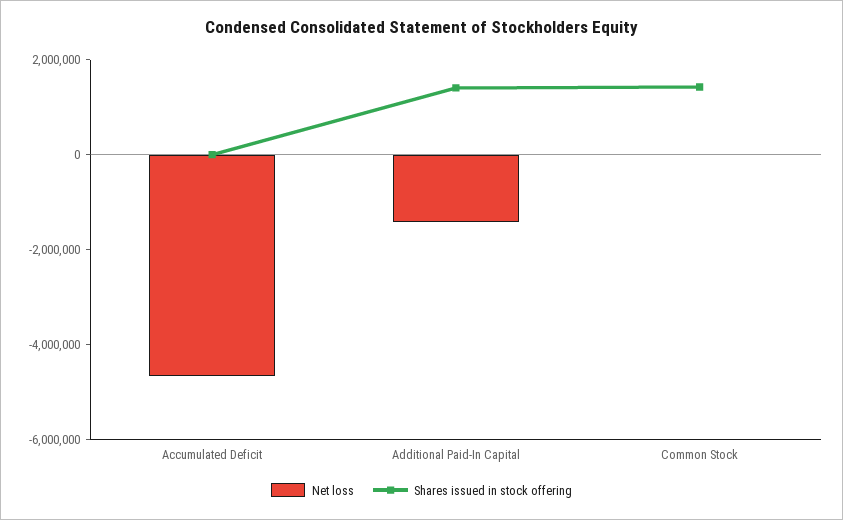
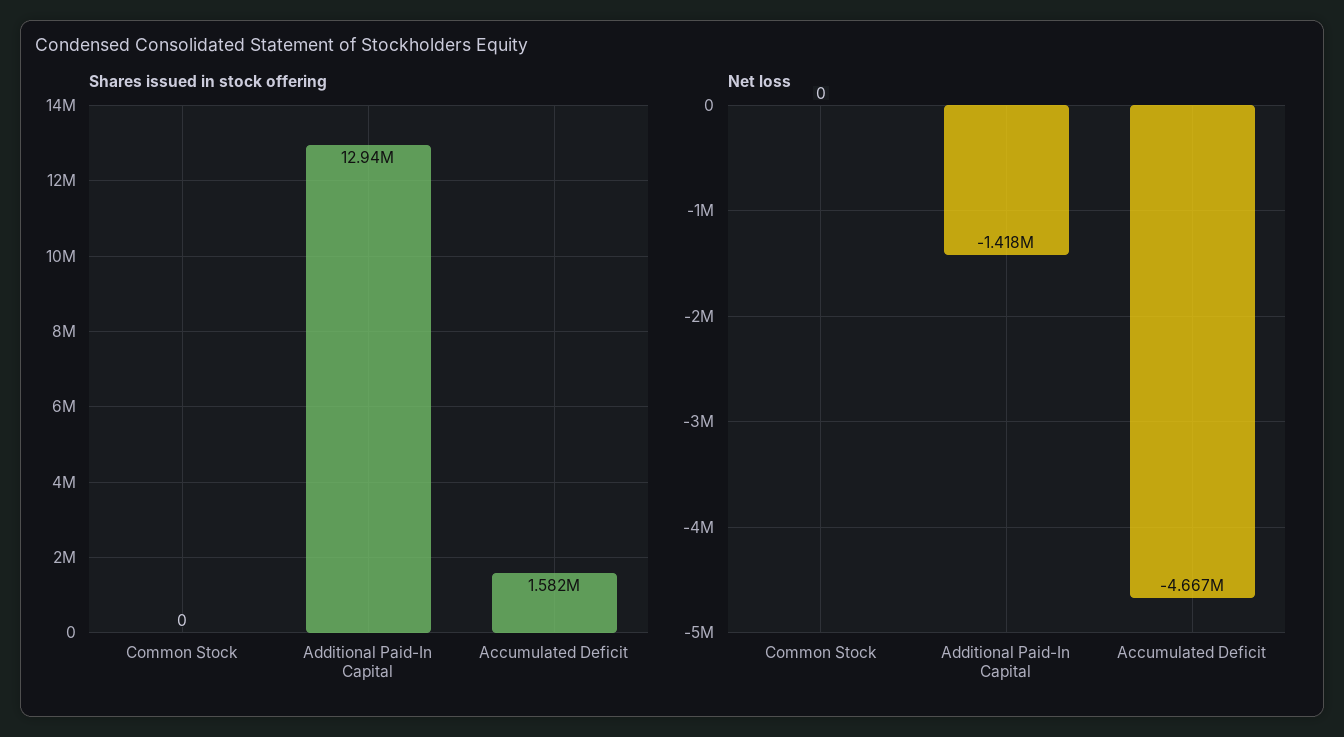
  {
    "Net loss": {
      "Accumulated Deficit": -4667000,
      "Additional Paid-In Capital": -1418000,
      "Common Stock": 0
    },
    "Shares issued in stock offering": {
-     "Accumulated Deficit": 0,
+     "Accumulated Deficit": 1582000,
-     "Additional Paid-In Capital": 1500000,
+     "Additional Paid-In Capital": 12940000,
-     "Common Stock": 1500000
+     "Common Stock": 0
    }
  }

